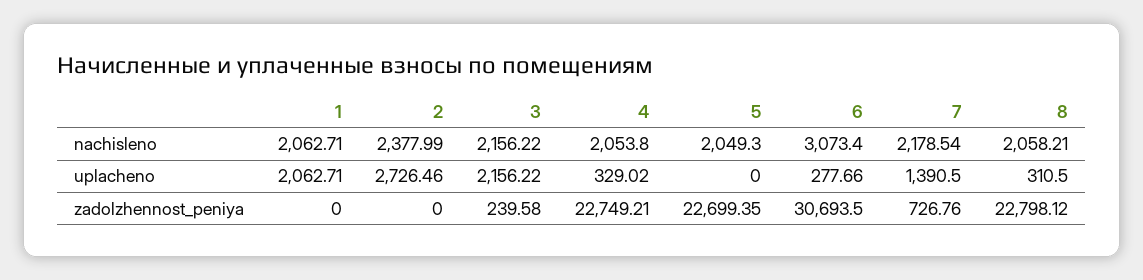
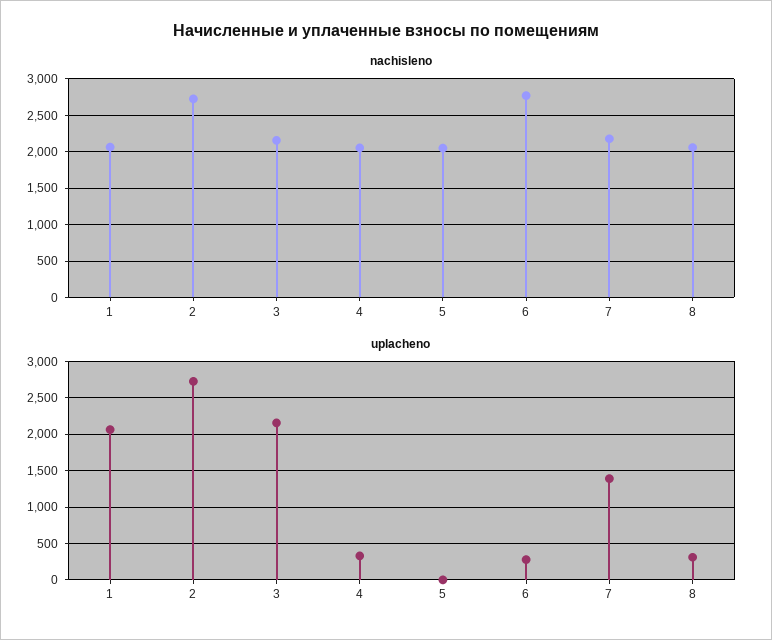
  {
    "nachisleno": {
      "1": 2062.71,
-     "2": 2377.99,
+     "2": 2700,
      "3": 2156.22,
      "4": 2053.8,
      "5": 2049.3,
-     "6": 3073.4,
+     "6": 2800,
      "7": 2178.54,
      "8": 2058.21
    },
    "uplacheno": {
      "1": 2062.71,
      "2": 2726.46,
      "3": 2156.22,
      "4": 329.02,
      "5": 0,
      "6": 277.66,
      "7": 1390.5,
      "8": 310.5
-   },
+   }
-   "zadolzhennost_peniya": {
-     "1": 0,
-     "2": 0,
-     "3": 239.58,
-     "4": 22749.21,
-     "5": 22699.35,
-     "6": 30693.5,
-     "7": 726.76,
-     "8": 22798.12
-   }
  }

